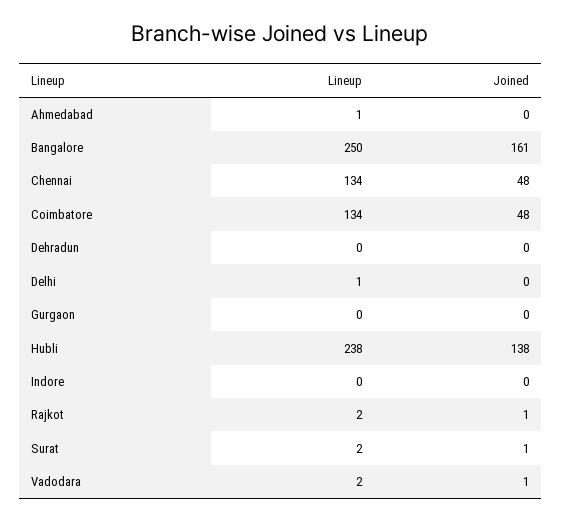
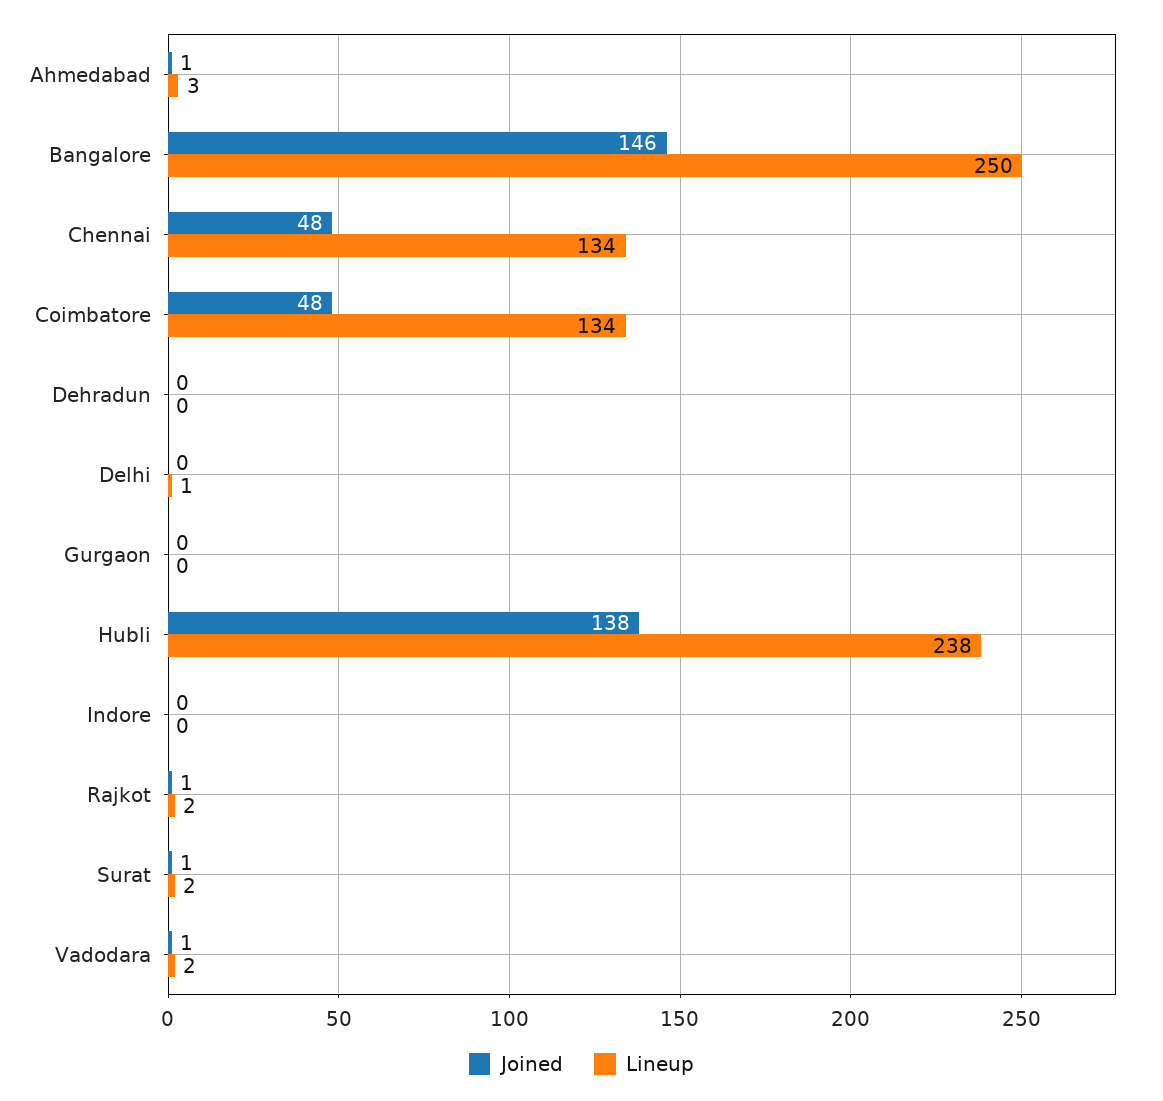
  {
    "Lineup": {
-     "Ahmedabad": 1,
+     "Ahmedabad": 3,
      "Bangalore": 250,
      "Chennai": 134,
      "Coimbatore": 134,
      "Dehradun": 0,
      "Delhi": 1,
      "Gurgaon": 0,
      "Hubli": 238,
      "Indore": 0,
      "Rajkot": 2,
      "Surat": 2,
      "Vadodara": 2
    },
    "Joined": {
-     "Ahmedabad": 0,
+     "Ahmedabad": 1,
-     "Bangalore": 161,
+     "Bangalore": 146,
      "Chennai": 48,
      "Coimbatore": 48,
      "Dehradun": 0,
      "Delhi": 0,
      "Gurgaon": 0,
      "Hubli": 138,
      "Indore": 0,
      "Rajkot": 1,
      "Surat": 1,
      "Vadodara": 1
    }
  }

